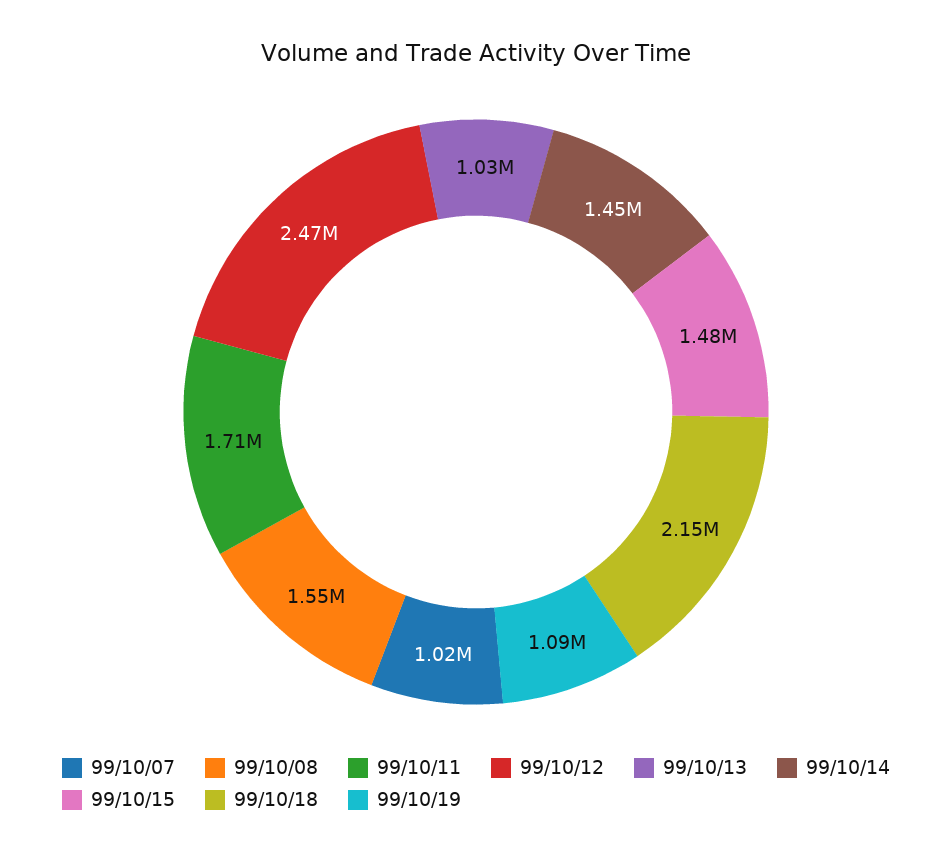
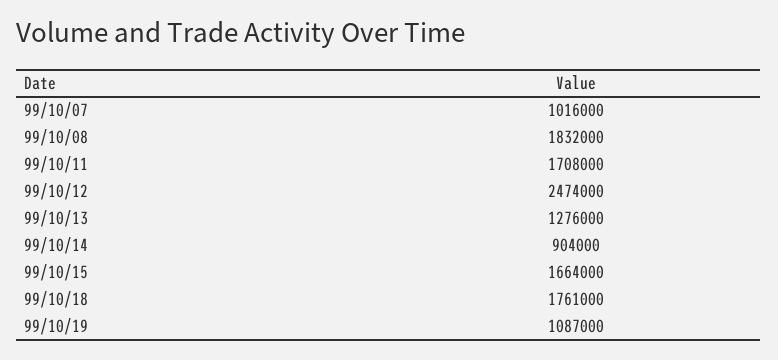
  {
    "99/10/07": 1016000,
-   "99/10/08": 1550000,
+   "99/10/08": 1832000,
    "99/10/11": 1708000,
    "99/10/12": 2474000,
-   "99/10/13": 1030000,
+   "99/10/13": 1276000,
-   "99/10/14": 1450000,
+   "99/10/14": 904000,
-   "99/10/15": 1480000,
+   "99/10/15": 1664000,
-   "99/10/18": 2150000,
+   "99/10/18": 1761000,
    "99/10/19": 1087000
  }

